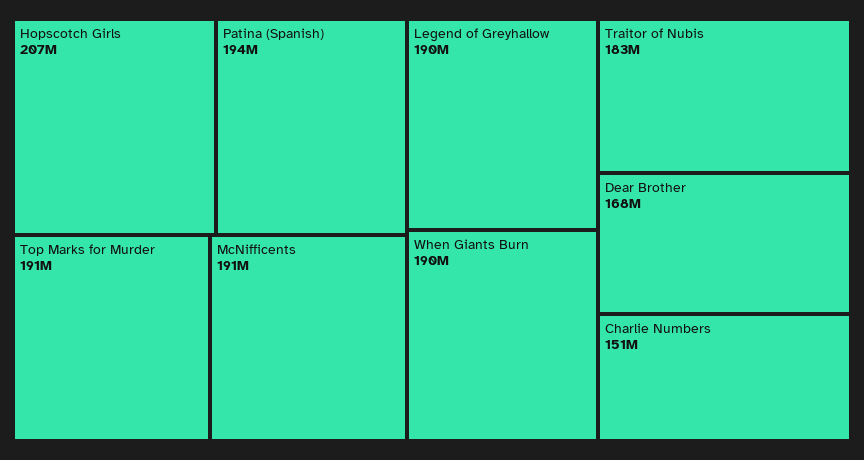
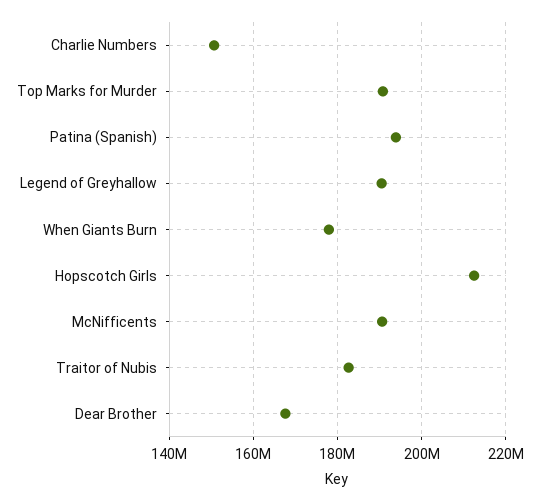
  {
-   "Hopscotch Girls": 207000000,
+   "Hopscotch Girls": 212000000,
    "Patina (Spanish)": 194000000,
    "Top Marks for Murder": 191000000,
    "McNifficents": 191000000,
    "Legend of Greyhallow": 190000000,
-   "When Giants Burn": 190000000,
+   "When Giants Burn": 178000000,
    "Traitor of Nubis": 183000000,
    "Dear Brother": 168000000,
    "Charlie Numbers": 151000000
  }

